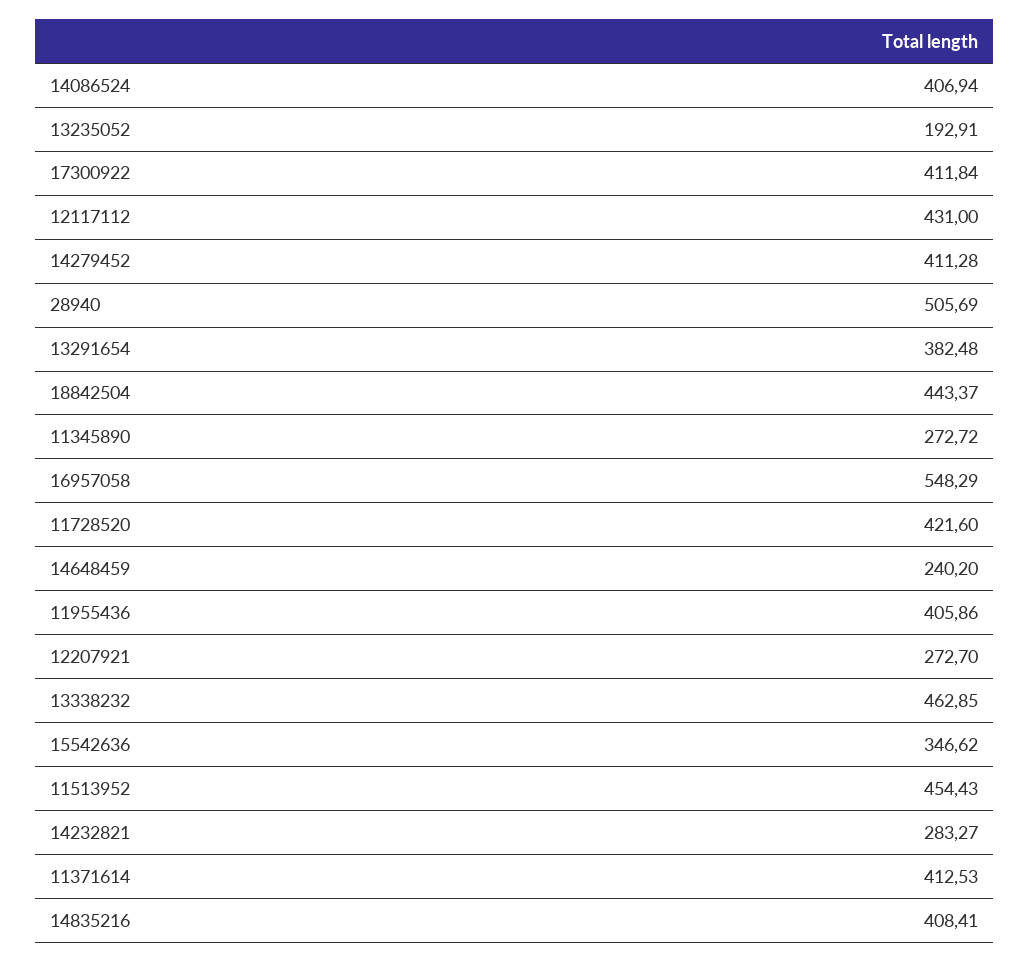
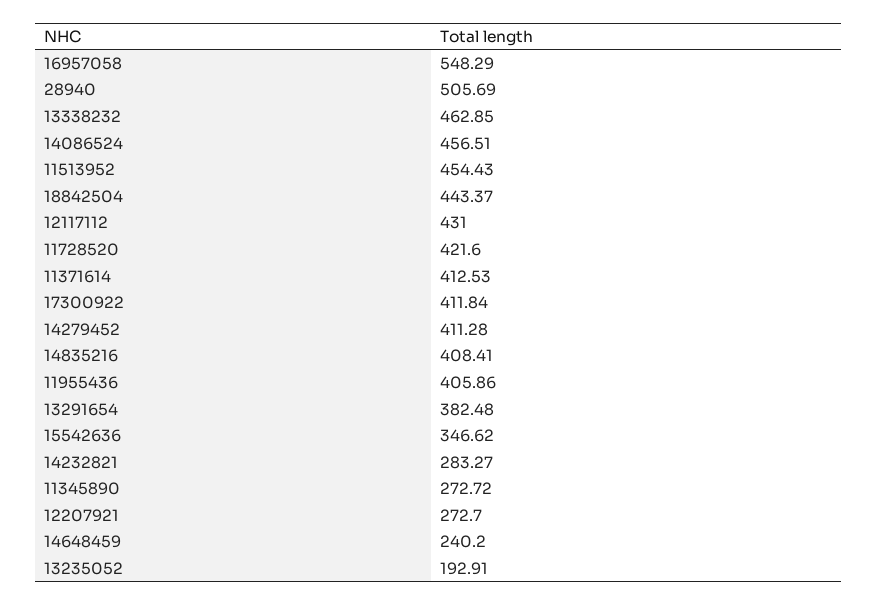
  {
-   "14086524": 406.94,
+   "14086524": 456.51,
    "13235052": 192.91,
    "17300922": 411.84,
    "12117112": 431,
    "14279452": 411.28,
    "28940": 505.69,
    "13291654": 382.48,
    "18842504": 443.37,
    "11345890": 272.72,
    "16957058": 548.29,
    "11728520": 421.6,
    "14648459": 240.2,
    "11955436": 405.86,
    "12207921": 272.7,
    "13338232": 462.85,
    "15542636": 346.62,
    "11513952": 454.43,
    "14232821": 283.27,
    "11371614": 412.53,
    "14835216": 408.41
  }

